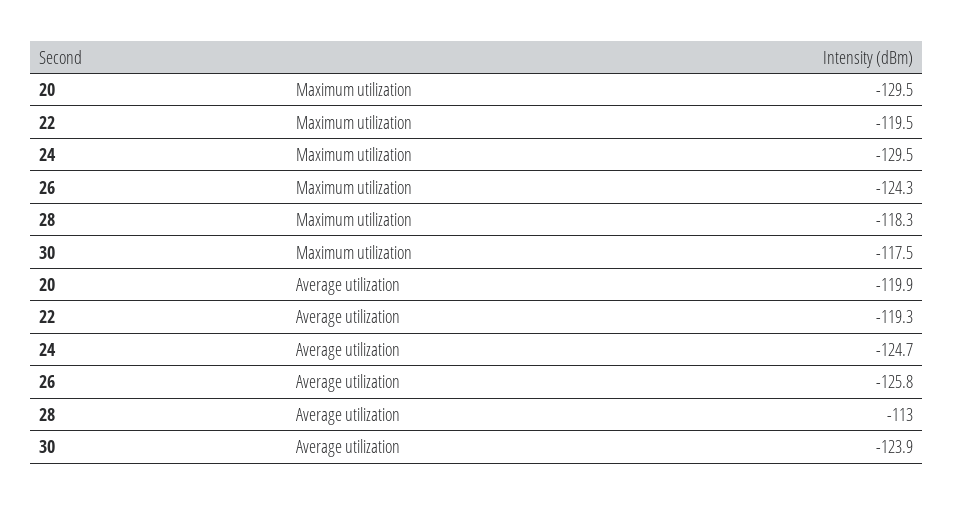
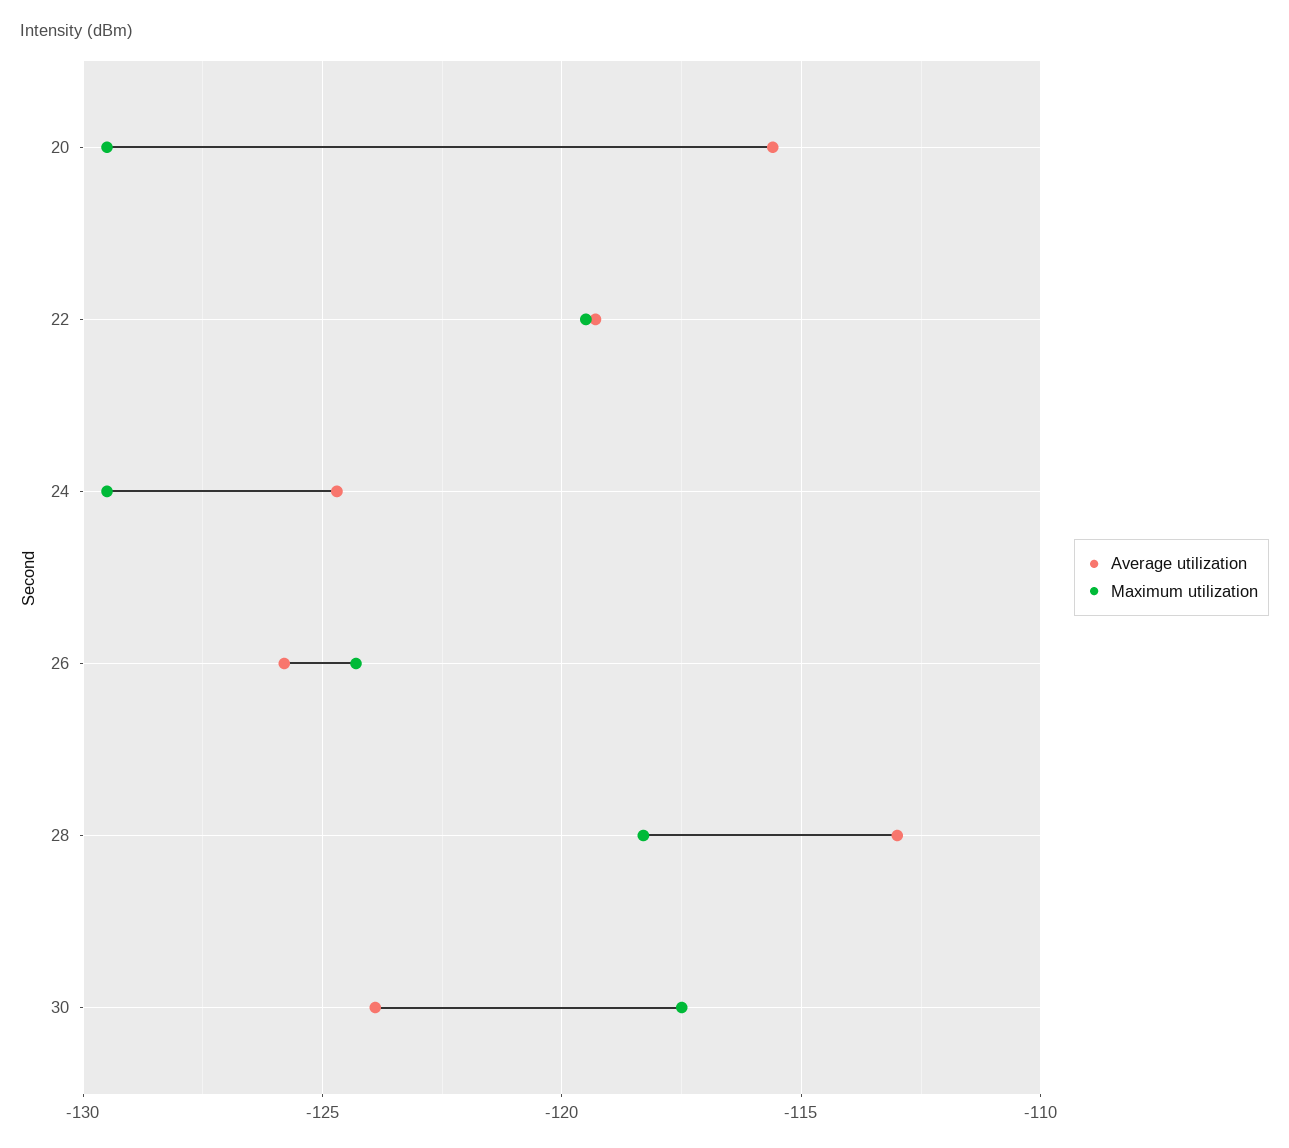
  {
    "Maximum utilization": {
      "20": -129.5,
      "22": -119.5,
      "24": -129.5,
      "26": -124.3,
      "28": -118.3,
      "30": -117.5
    },
    "Average utilization": {
-     "20": -119.9,
+     "20": -115.5,
      "22": -119.3,
      "24": -124.7,
      "26": -125.8,
      "28": -113,
      "30": -123.9
    }
  }

